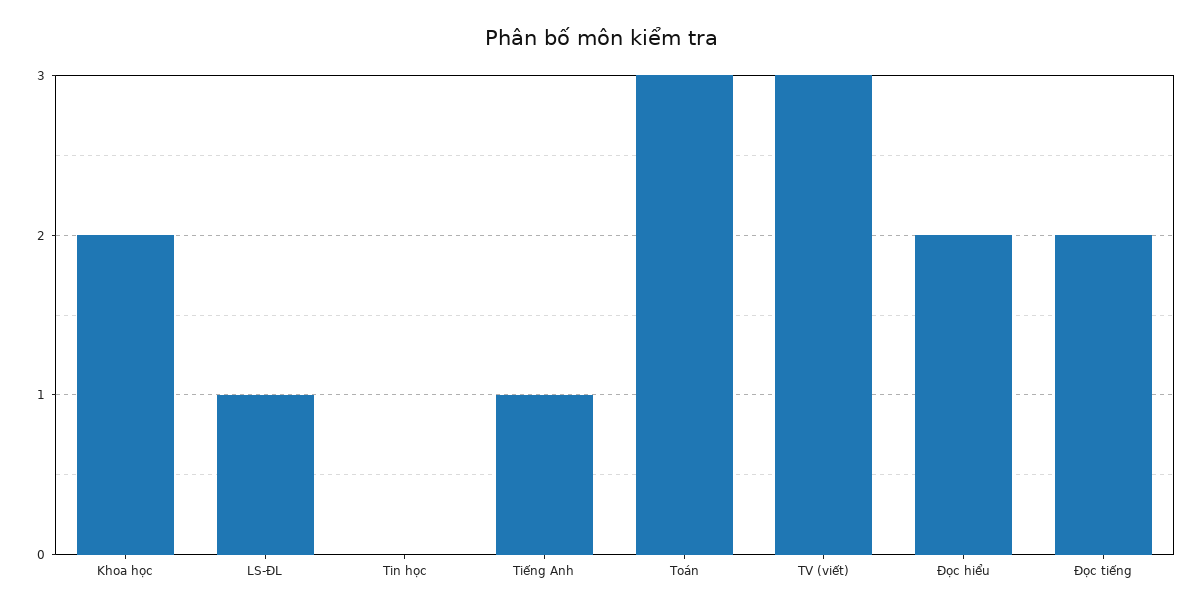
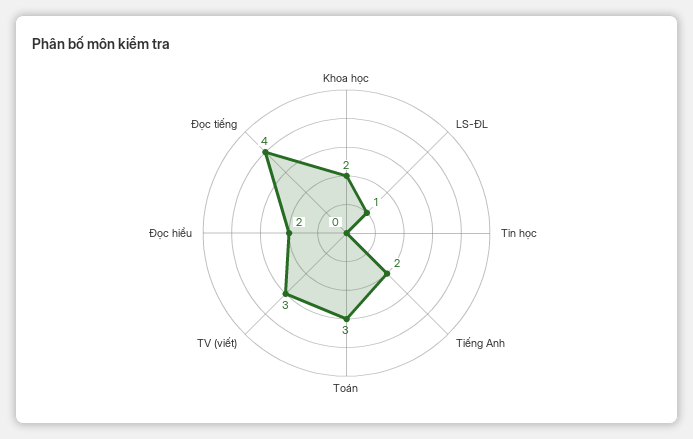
  {
    "Khoa học": 2,
    "LS-ĐL": 1,
    "Tin học": 0,
-   "Tiếng Anh": 1,
+   "Tiếng Anh": 2,
    "Toán": 3,
    "TV (viết)": 3,
    "Đọc hiểu": 2,
-   "Đọc tiếng": 2
+   "Đọc tiếng": 4
  }

